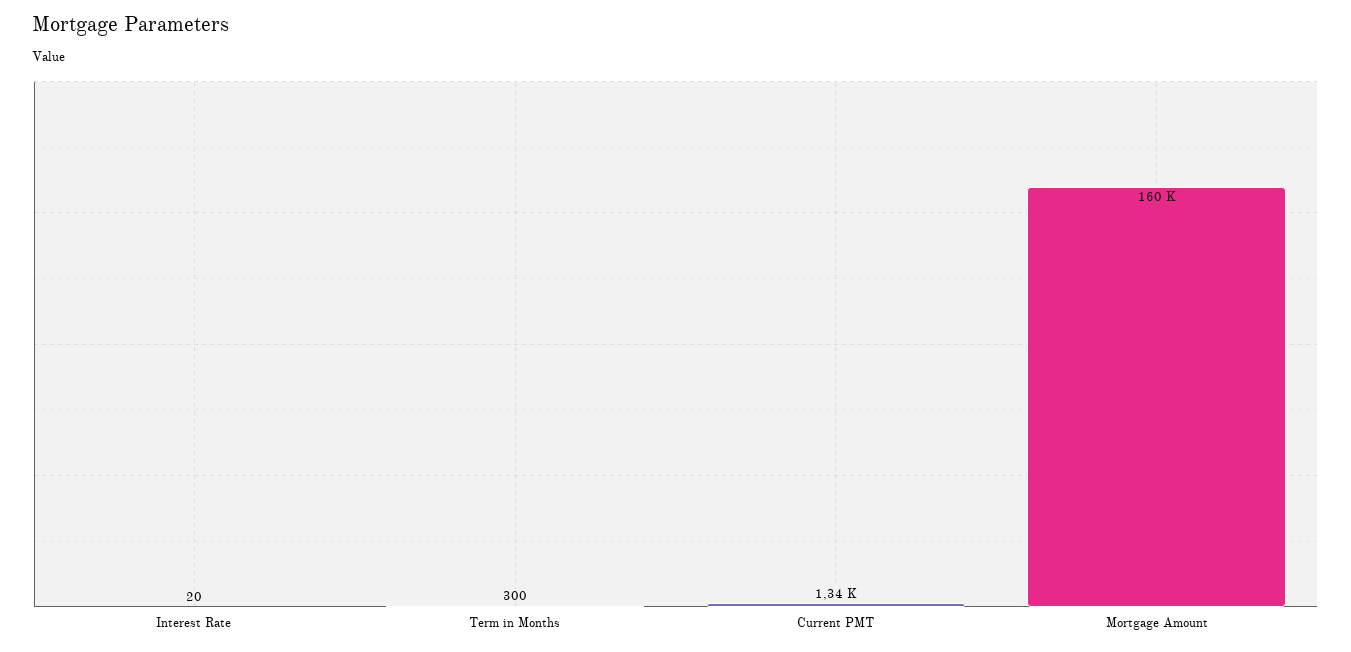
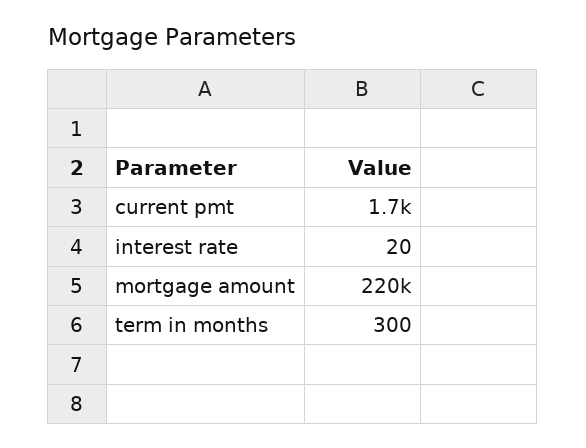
  {
    "Interest Rate": 20,
    "Term in Months": 300,
-   "Current PMT": 1340,
+   "Current PMT": 1700,
-   "Mortgage Amount": 160000
+   "Mortgage Amount": 220000
  }

